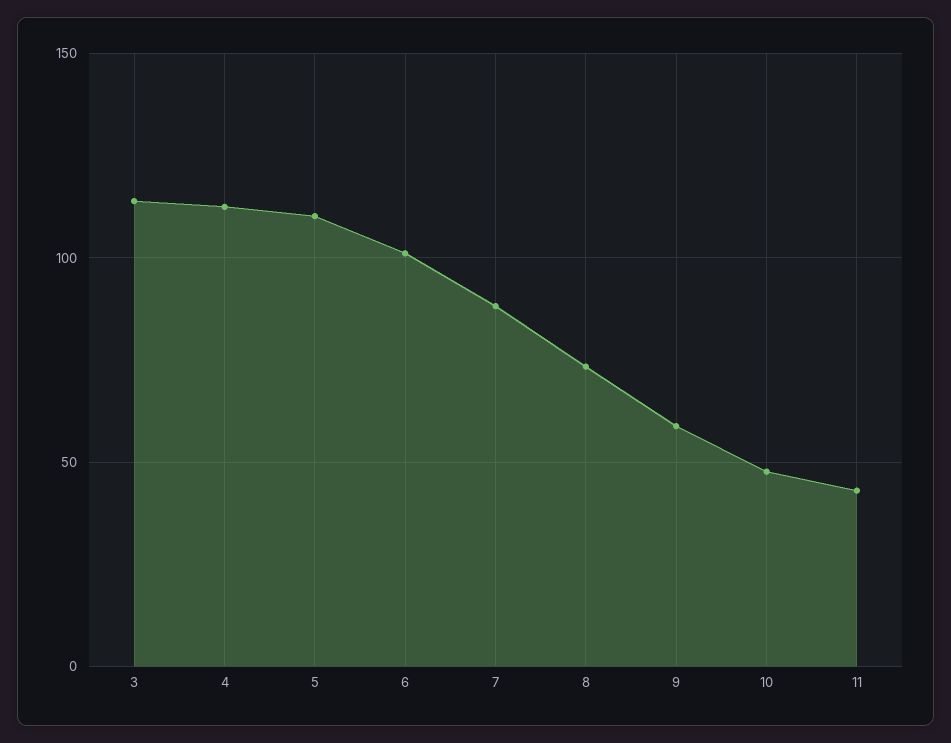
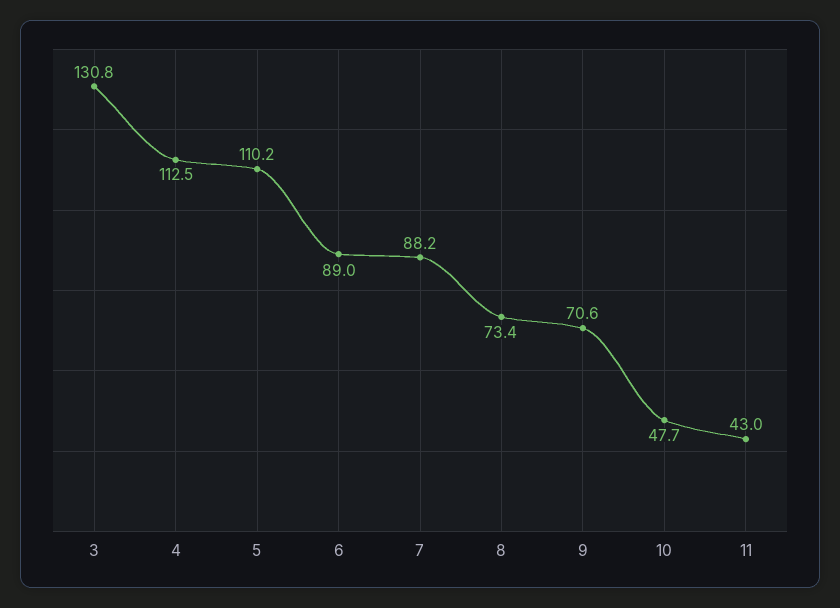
  {
-   "3": 115,
+   "3": 130.8,
    "4": 112.5,
    "5": 110.2,
-   "6": 100,
+   "6": 89,
    "7": 88.2,
    "8": 73.4,
-   "9": 60,
+   "9": 70.6,
    "10": 47.7,
    "11": 43
  }

